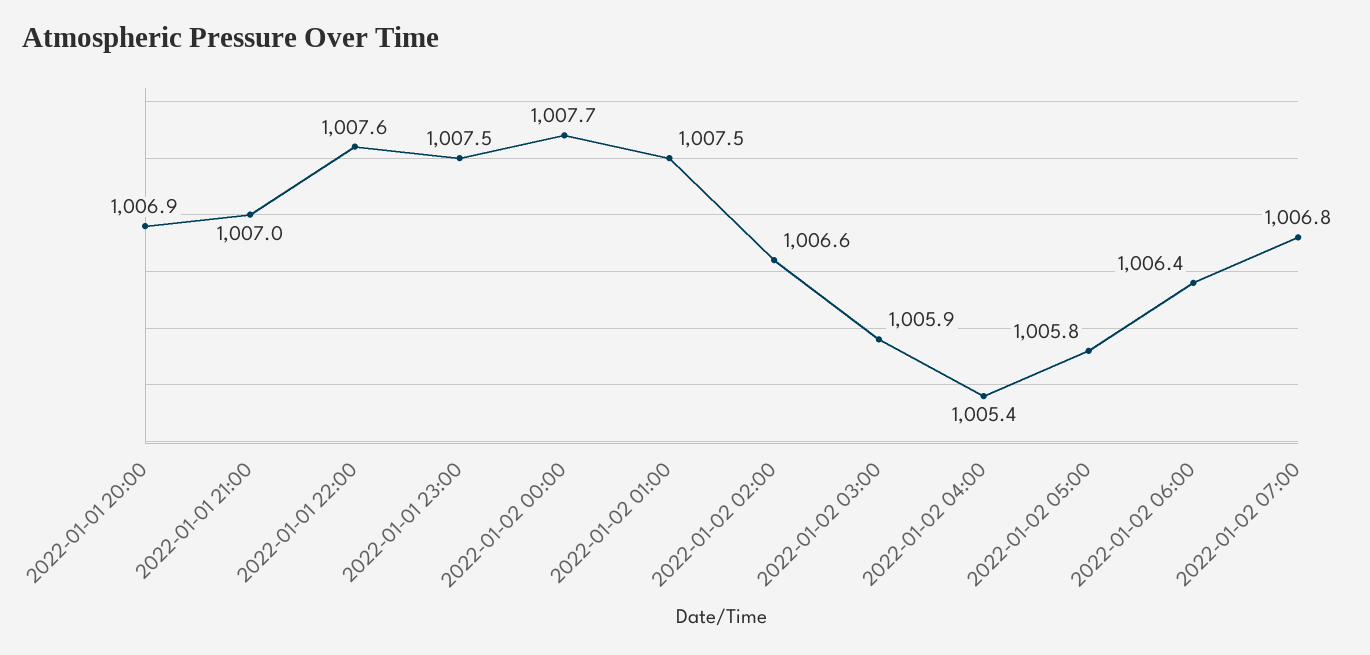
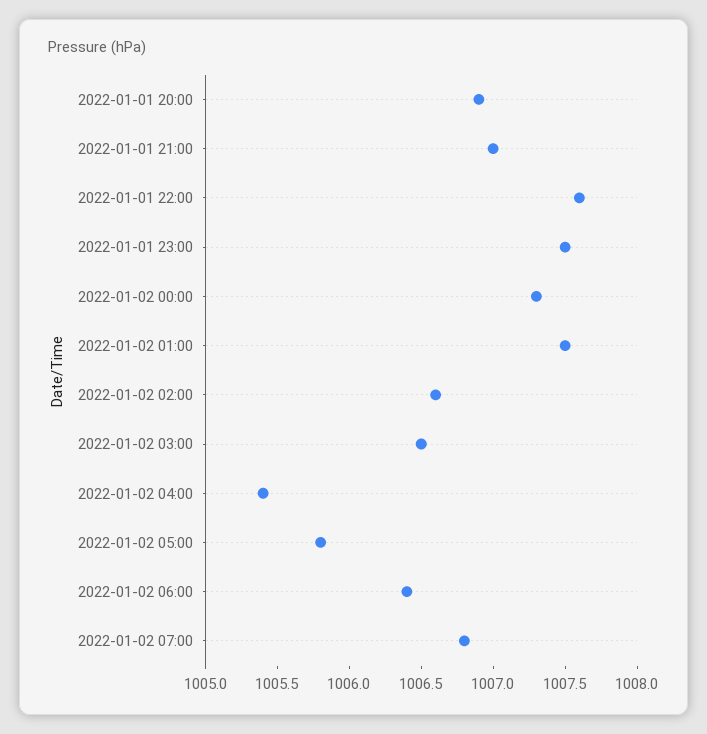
  {
    "2022-01-01 20:00": 1006.9,
    "2022-01-01 21:00": 1007,
    "2022-01-01 22:00": 1007.6,
    "2022-01-01 23:00": 1007.5,
-   "2022-01-02 00:00": 1007.7,
+   "2022-01-02 00:00": 1007.3,
    "2022-01-02 01:00": 1007.5,
    "2022-01-02 02:00": 1006.6,
-   "2022-01-02 03:00": 1005.9,
+   "2022-01-02 03:00": 1006.5,
    "2022-01-02 04:00": 1005.4,
    "2022-01-02 05:00": 1005.8,
    "2022-01-02 06:00": 1006.4,
    "2022-01-02 07:00": 1006.8
  }

